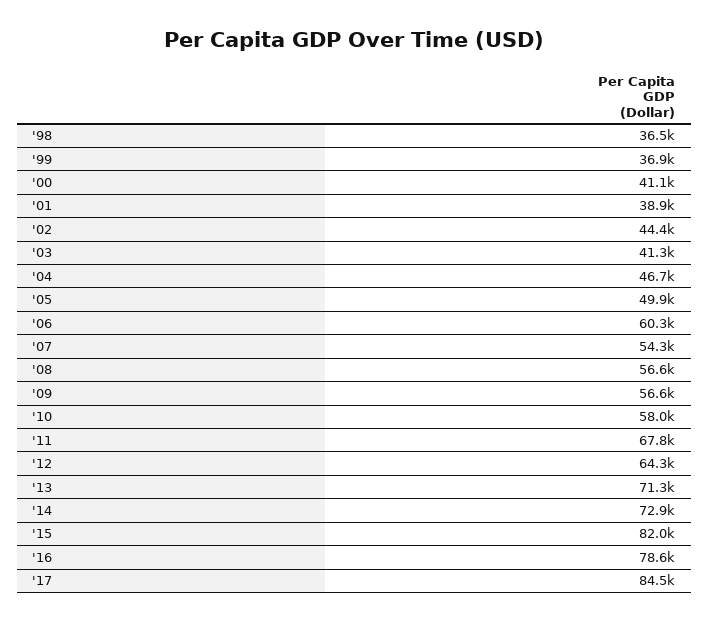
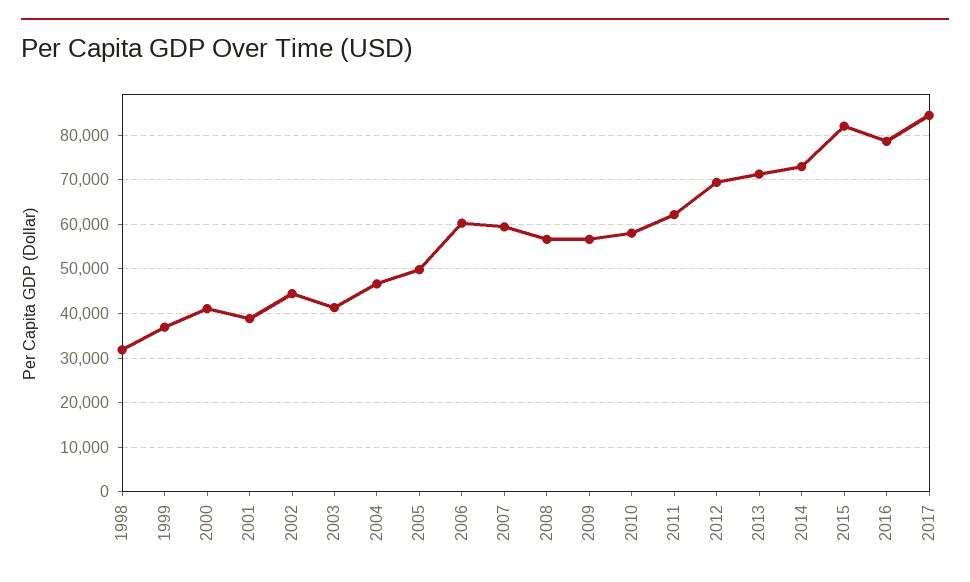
  {
-   "'98": 36500,
+   "'98": 32000,
    "'99": 36900,
    "'00": 41100,
    "'01": 38900,
    "'02": 44400,
    "'03": 41300,
    "'04": 46700,
    "'05": 49900,
    "'06": 60300,
-   "'07": 54300,
+   "'07": 60000,
    "'08": 56600,
    "'09": 56600,
    "'10": 58000,
-   "'11": 67800,
+   "'11": 62000,
-   "'12": 64300,
+   "'12": 70000,
    "'13": 71300,
    "'14": 72900,
    "'15": 82000,
    "'16": 78600,
    "'17": 84500
  }

